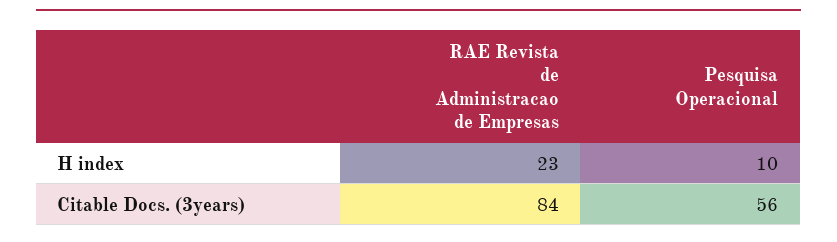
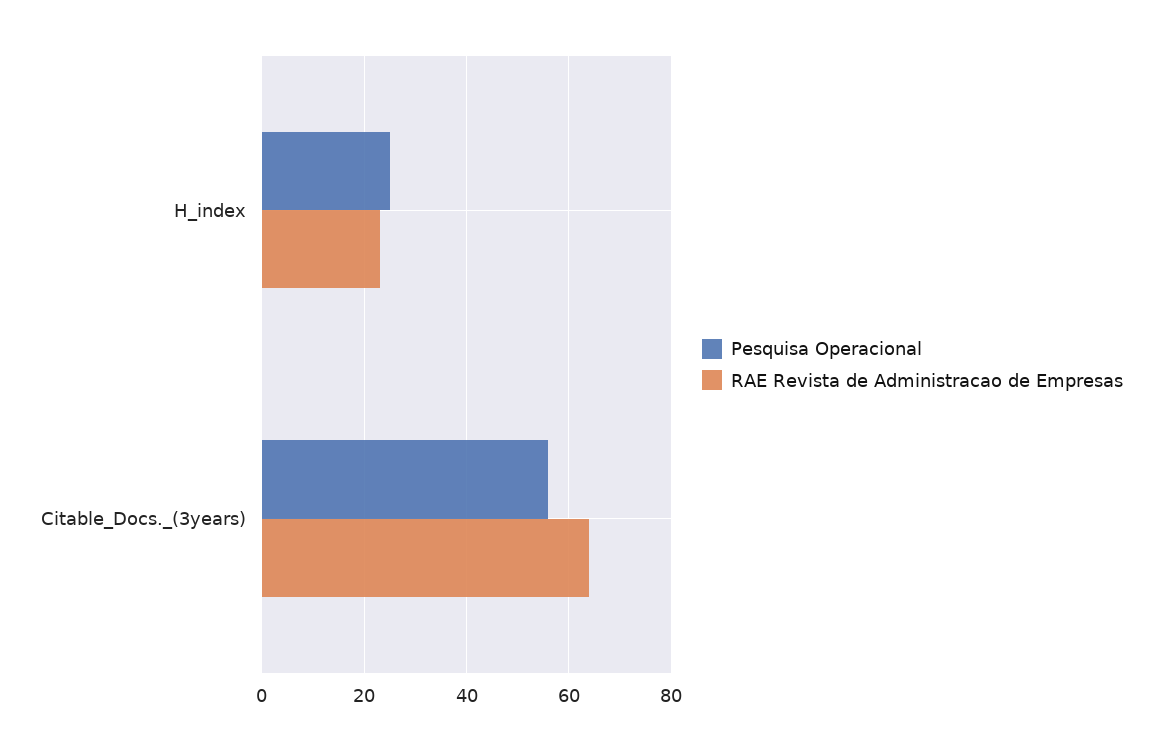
  {
    "RAE Revista de Administracao de Empresas": {
      "H index": 23,
-     "Citable Docs. (3years)": 84
+     "Citable Docs. (3years)": 65
    },
    "Pesquisa Operacional": {
-     "H index": 10,
+     "H index": 25,
      "Citable Docs. (3years)": 56
    }
  }

